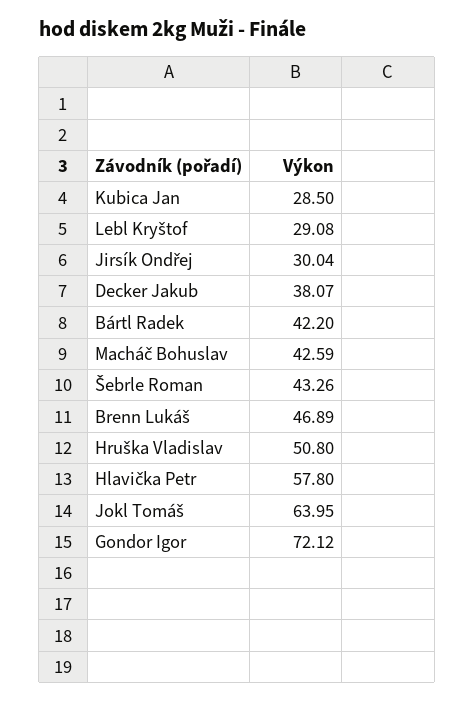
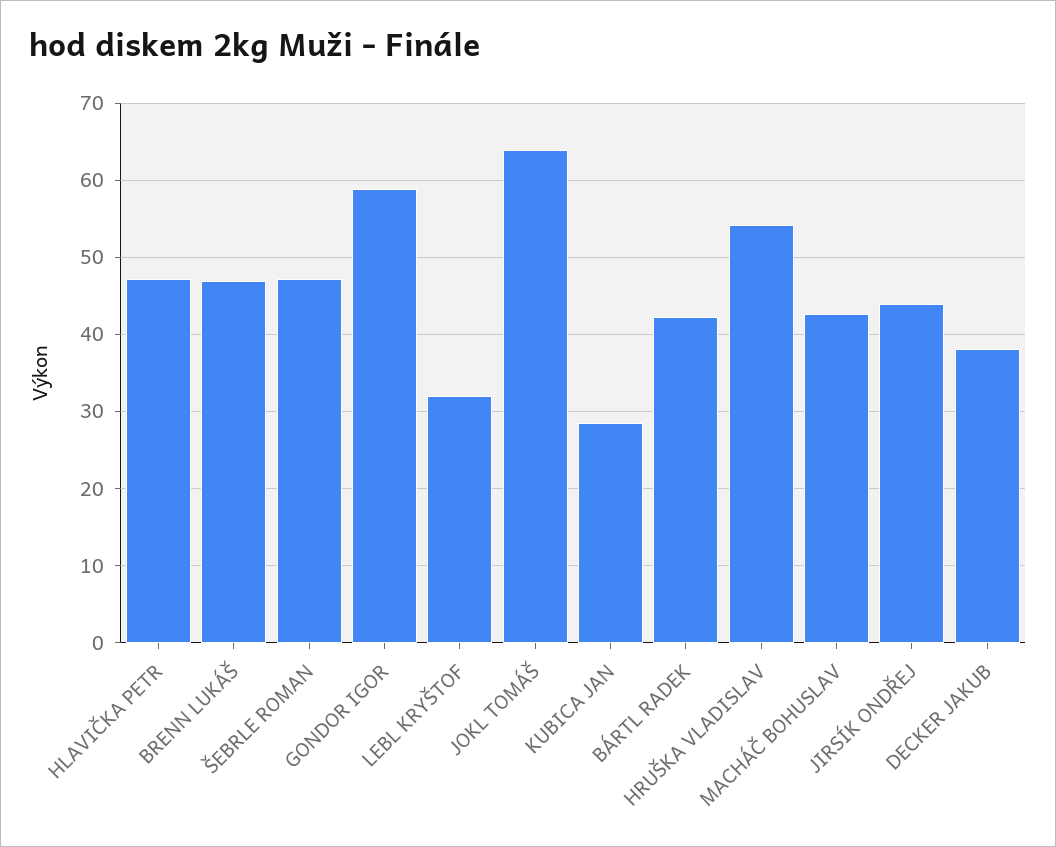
  {
    "Kubica Jan": 28.5,
-   "Lebl Kryštof": 29.08,
+   "Lebl Kryštof": 32,
-   "Jirsík Ondřej": 30.04,
+   "Jirsík Ondřej": 44,
    "Decker Jakub": 38.07,
    "Bártl Radek": 42.2,
    "Macháč Bohuslav": 42.59,
-   "Šebrle Roman": 43.26,
+   "Šebrle Roman": 47,
    "Brenn Lukáš": 46.89,
-   "Hruška Vladislav": 50.8,
+   "Hruška Vladislav": 54,
-   "Hlavička Petr": 57.8,
+   "Hlavička Petr": 47,
    "Jokl Tomáš": 63.95,
-   "Gondor Igor": 72.12
+   "Gondor Igor": 59
  }

